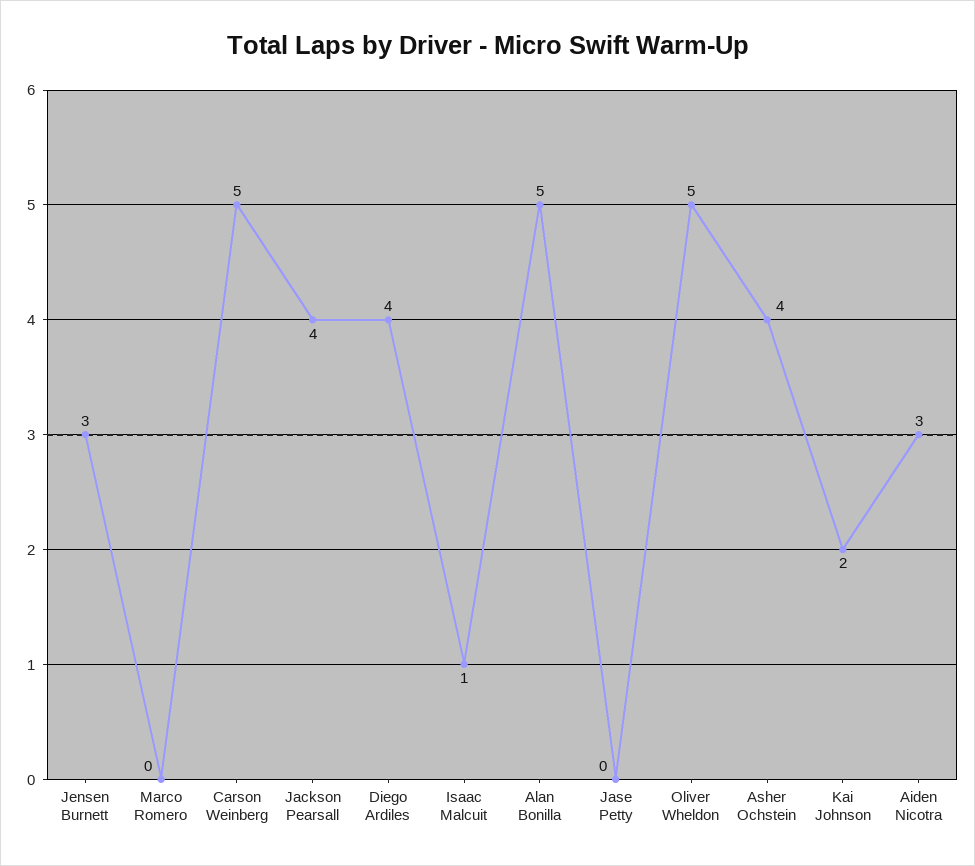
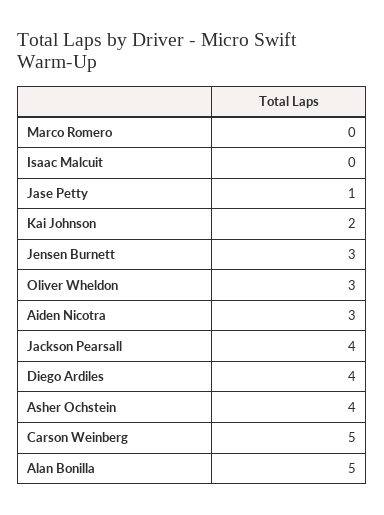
  {
    "Jensen Burnett": 3,
    "Marco Romero": 0,
    "Carson Weinberg": 5,
    "Jackson Pearsall": 4,
    "Diego Ardiles": 4,
-   "Isaac Malcuit": 1,
+   "Isaac Malcuit": 0,
    "Alan Bonilla": 5,
-   "Jase Petty": 0,
+   "Jase Petty": 1,
-   "Oliver Wheldon": 5,
+   "Oliver Wheldon": 3,
    "Asher Ochstein": 4,
    "Kai Johnson": 2,
    "Aiden Nicotra": 3
  }

